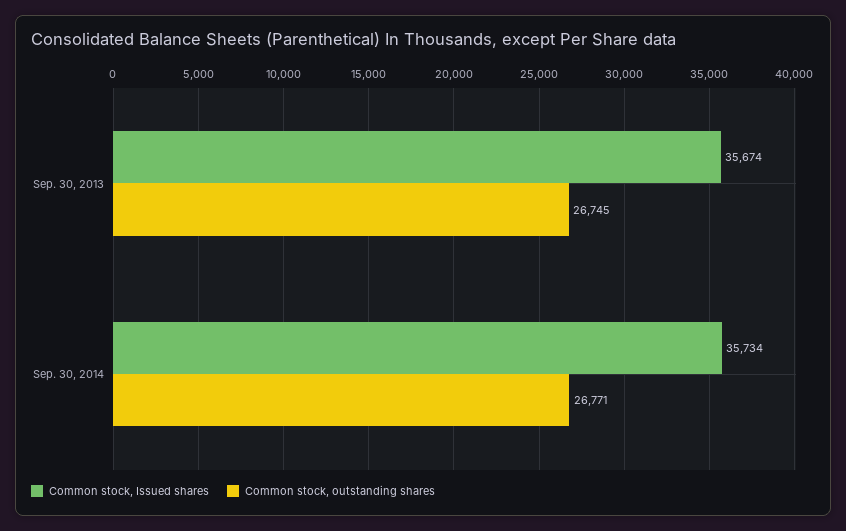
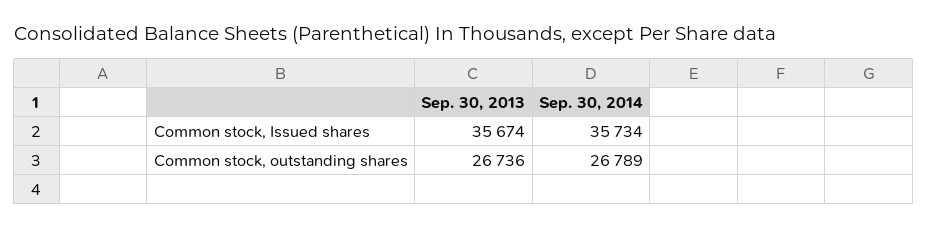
  {
    "Common stock, Issued shares": {
      "Sep. 30, 2013": 35674,
      "Sep. 30, 2014": 35734
    },
    "Common stock, outstanding shares": {
-     "Sep. 30, 2013": 26745,
+     "Sep. 30, 2013": 26736,
-     "Sep. 30, 2014": 26771
+     "Sep. 30, 2014": 26789
    }
  }

